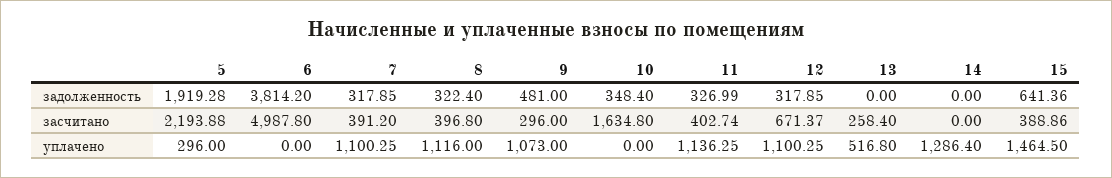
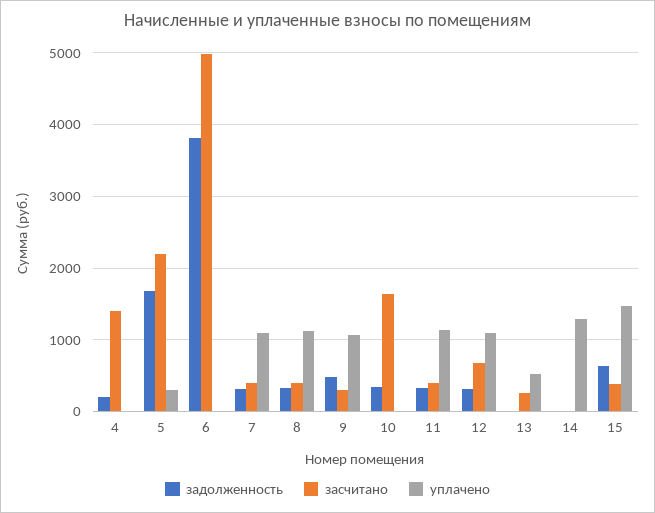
  {
    "задолженность": {
-     "5": 1919.28,
+     "5": 1700,
      "6": 3814.2,
      "7": 317.85,
      "8": 322.4,
      "9": 481,
      "10": 348.4,
      "11": 326.99,
      "12": 317.85,
      "13": 0,
      "14": 0,
-     "15": 641.36
+     "15": 641.36,
+     "4": 200
    },
    "засчитано": {
      "5": 2193.88,
      "6": 4987.8,
      "7": 391.2,
      "8": 396.8,
      "9": 296,
      "10": 1634.8,
      "11": 402.74,
      "12": 671.37,
      "13": 258.4,
      "14": 0,
-     "15": 388.86
+     "15": 388.86,
+     "4": 1400
    },
    "уплачено": {
      "5": 296,
      "6": 0,
      "7": 1100.25,
      "8": 1116,
      "9": 1073,
      "10": 0,
      "11": 1136.25,
      "12": 1100.25,
      "13": 516.8,
      "14": 1286.4,
-     "15": 1464.5
+     "15": 1464.5,
+     "4": 0
    }
  }

